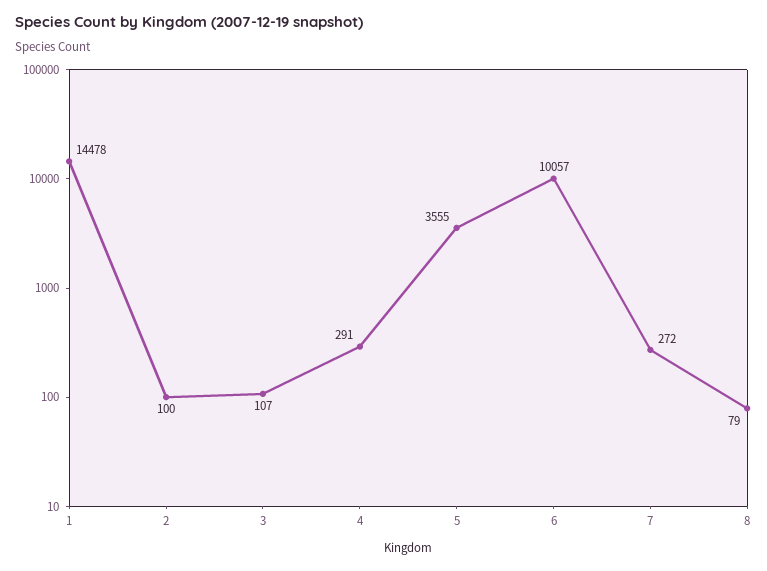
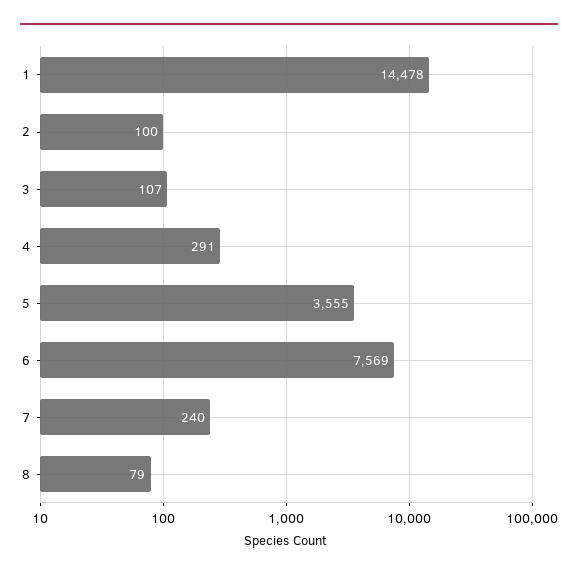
  {
    "1": 14478,
    "2": 100,
    "3": 107,
    "4": 291,
    "5": 3555,
-   "6": 10057,
+   "6": 7569,
-   "7": 272,
+   "7": 240,
    "8": 79
  }

